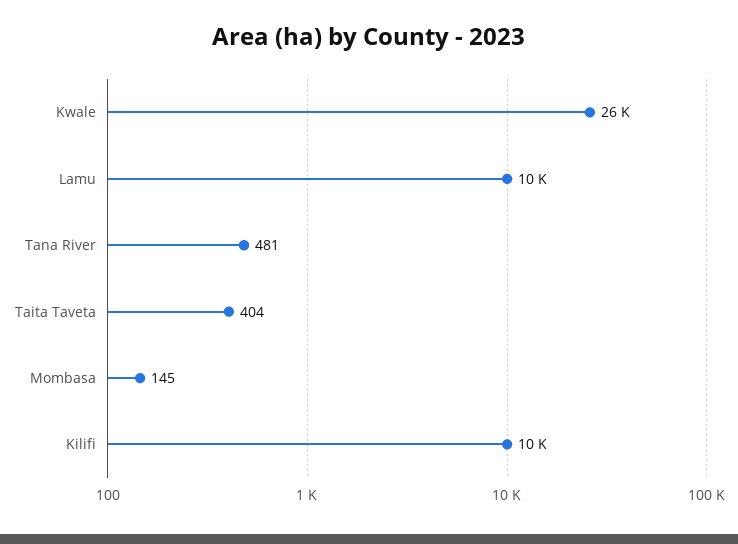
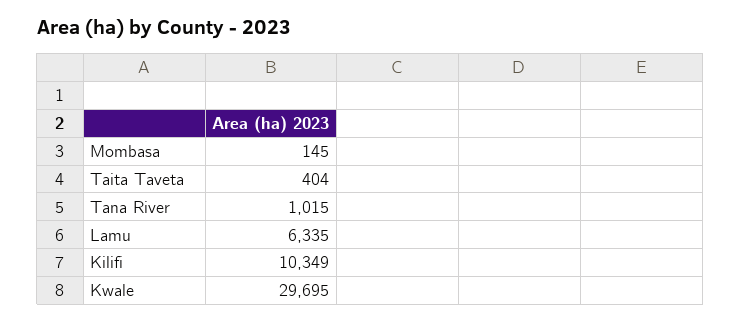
  {
-   "Kwale": 26000,
+   "Kwale": 29695,
-   "Lamu": 10000,
+   "Lamu": 6335,
-   "Tana River": 481,
+   "Tana River": 1015,
    "Taita Taveta": 404,
    "Mombasa": 145,
    "Kilifi": 10349
  }

